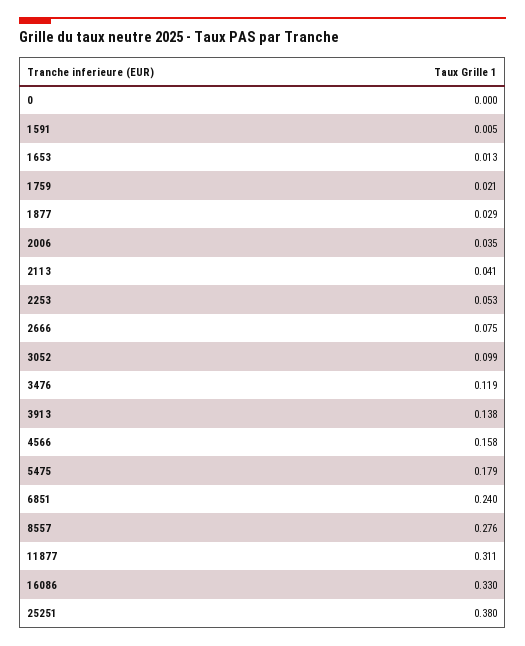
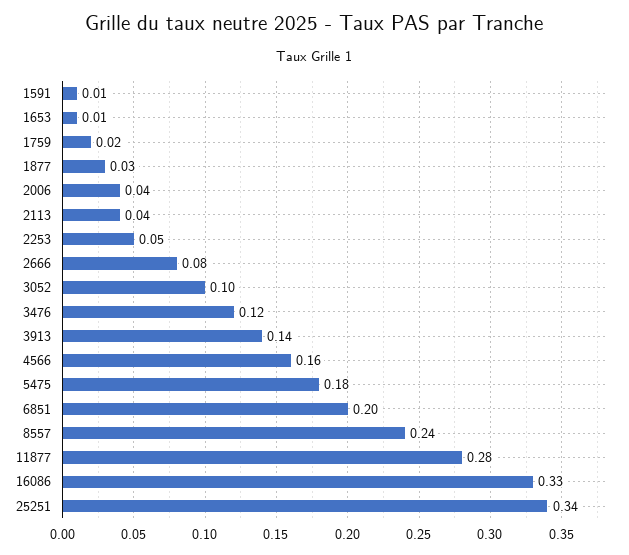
  {
-   "0": 0,
    "1591": 0.005,
    "1653": 0.013,
    "1759": 0.021,
    "1877": 0.029,
    "2006": 0.035,
    "2113": 0.041,
    "2253": 0.053,
    "2666": 0.075,
    "3052": 0.099,
    "3476": 0.119,
    "3913": 0.138,
    "4566": 0.158,
    "5475": 0.179,
-   "6851": 0.24,
+   "6851": 0.2,
-   "8557": 0.276,
+   "8557": 0.24,
-   "11877": 0.311,
+   "11877": 0.28,
    "16086": 0.33,
-   "25251": 0.38
+   "25251": 0.34
  }

